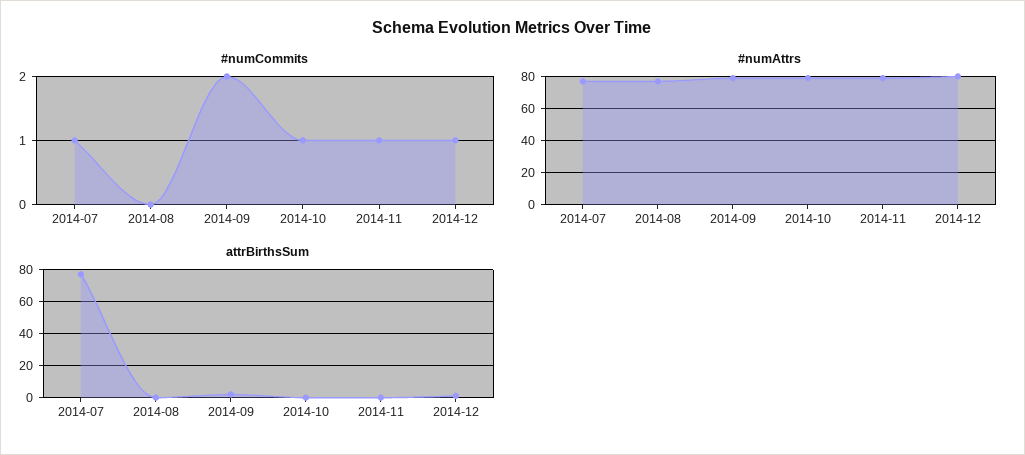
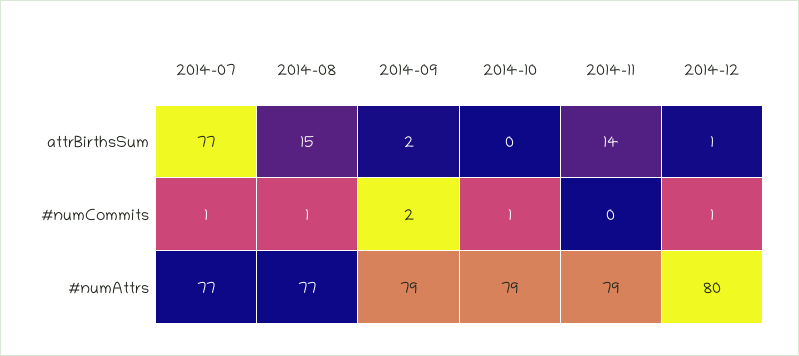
  {
    "#numCommits": {
      "2014-07": 1,
-     "2014-08": 0,
+     "2014-08": 1,
      "2014-09": 2,
      "2014-10": 1,
-     "2014-11": 1,
+     "2014-11": 0,
      "2014-12": 1
    },
    "#numAttrs": {
      "2014-07": 77,
      "2014-08": 77,
      "2014-09": 79,
      "2014-10": 79,
      "2014-11": 79,
      "2014-12": 80
    },
    "attrBirthsSum": {
      "2014-07": 77,
-     "2014-08": 0,
+     "2014-08": 15,
      "2014-09": 2,
      "2014-10": 0,
-     "2014-11": 0,
+     "2014-11": 14,
      "2014-12": 1
    }
  }

